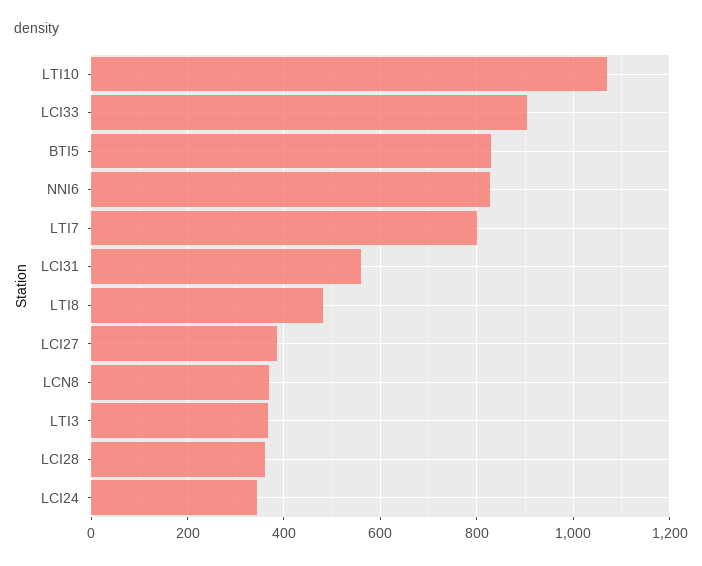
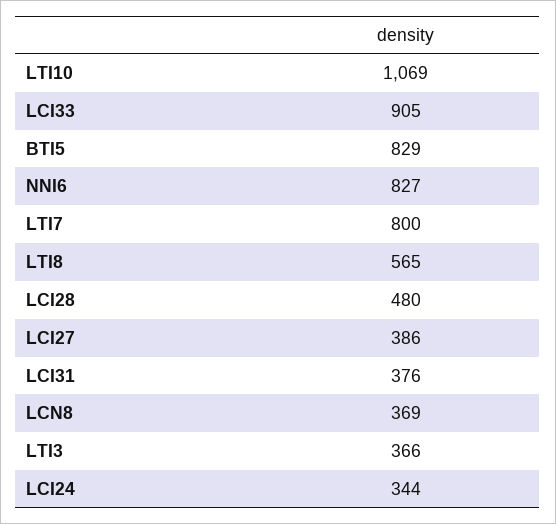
  {
    "LTI10": 1069,
    "LCI33": 905,
    "BTI5": 829,
    "NNI6": 827,
    "LTI7": 800,
-   "LCI31": 560,
+   "LCI31": 376,
-   "LTI8": 480,
+   "LTI8": 565,
    "LCI27": 386,
    "LCN8": 369,
    "LTI3": 366,
-   "LCI28": 360,
+   "LCI28": 480,
    "LCI24": 344
  }

